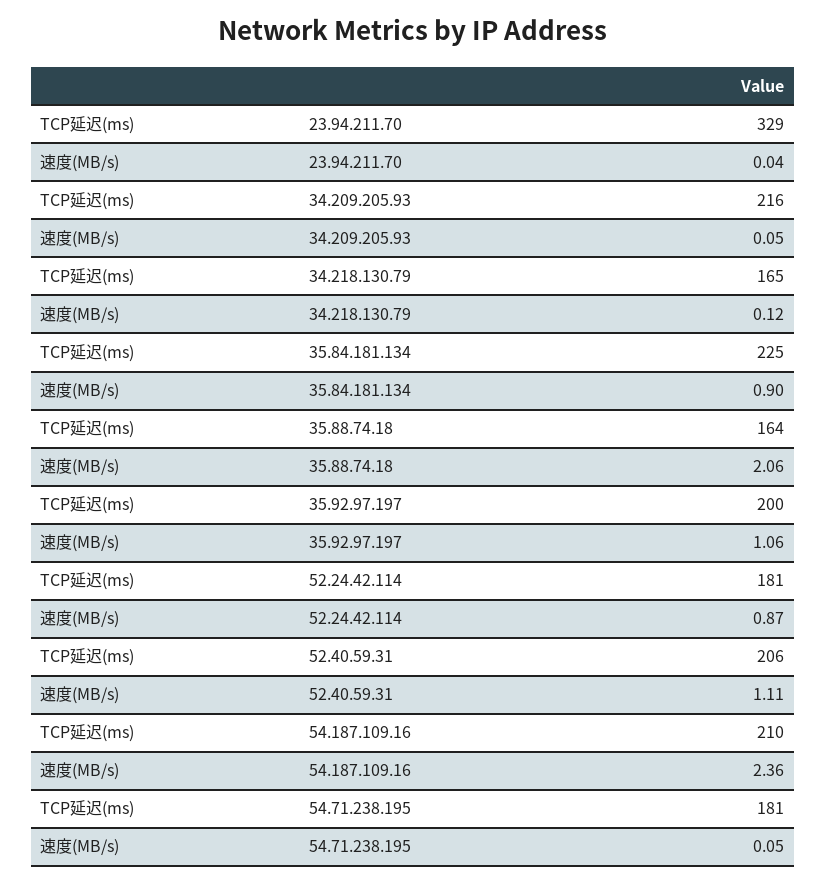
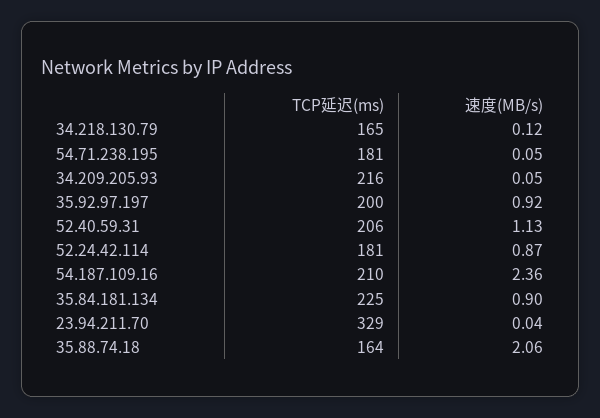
  {
    "TCP延迟(ms)": {
      "23.94.211.70": 329,
      "34.209.205.93": 216,
      "34.218.130.79": 165,
      "35.84.181.134": 225,
      "35.88.74.18": 164,
      "35.92.97.197": 200,
      "52.24.42.114": 181,
      "52.40.59.31": 206,
      "54.187.109.16": 210,
      "54.71.238.195": 181
    },
    "速度(MB/s)": {
      "23.94.211.70": 0.04,
      "34.209.205.93": 0.05,
      "34.218.130.79": 0.12,
      "35.84.181.134": 0.9,
      "35.88.74.18": 2.06,
-     "35.92.97.197": 1.06,
+     "35.92.97.197": 0.92,
      "52.24.42.114": 0.87,
-     "52.40.59.31": 1.11,
+     "52.40.59.31": 1.13,
      "54.187.109.16": 2.36,
      "54.71.238.195": 0.05
    }
  }

